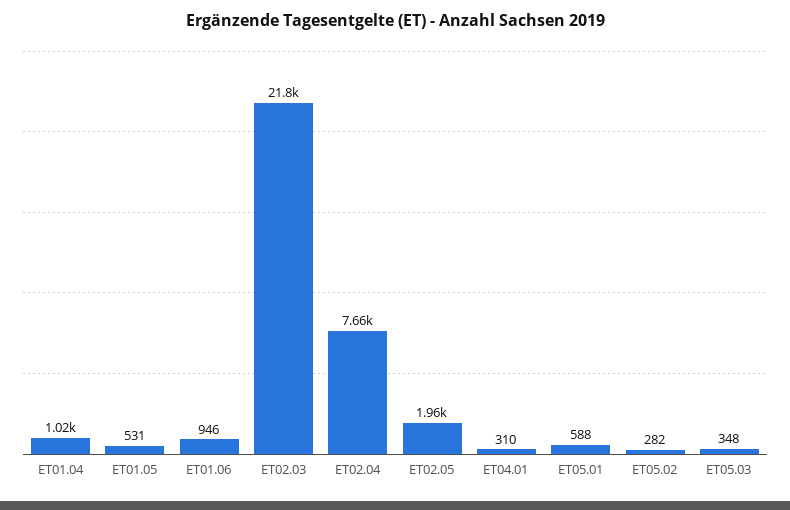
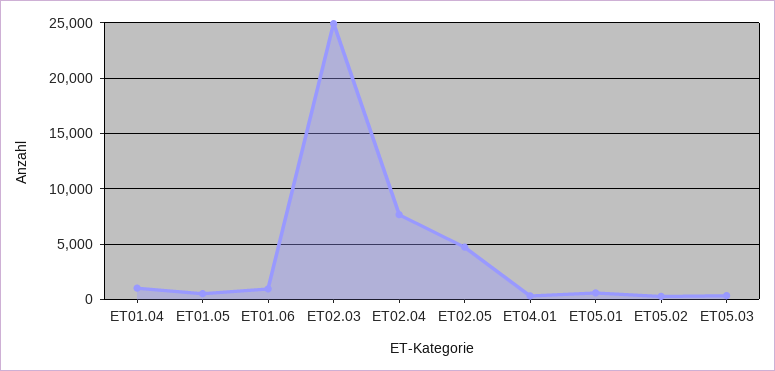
  {
    "ET01.04": 1020,
    "ET01.05": 531,
    "ET01.06": 946,
-   "ET02.03": 21800,
+   "ET02.03": 25000,
    "ET02.04": 7660,
-   "ET02.05": 1960,
+   "ET02.05": 5000,
    "ET04.01": 310,
    "ET05.01": 588,
    "ET05.02": 282,
    "ET05.03": 348
  }

